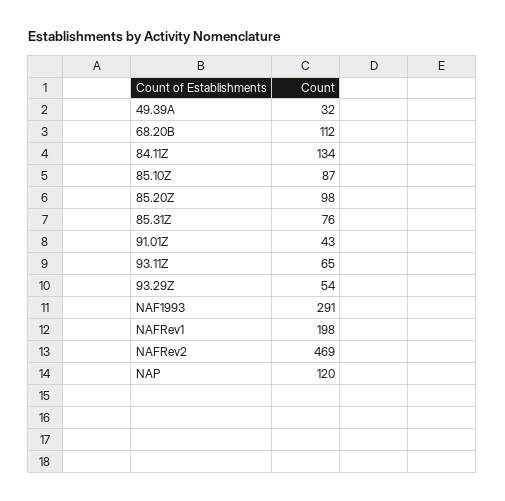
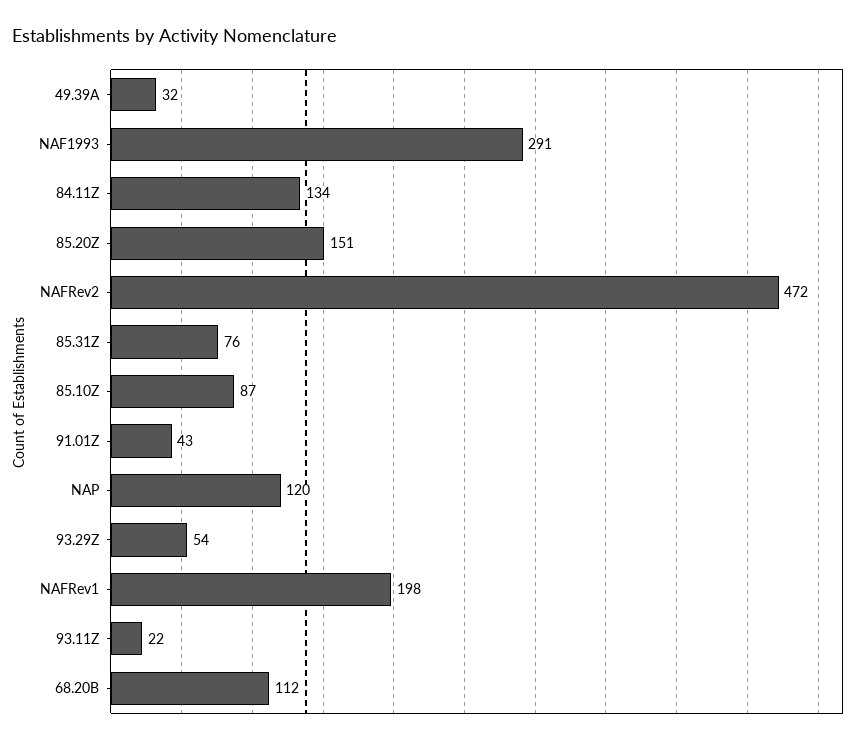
  {
    "49.39A": 32,
    "68.20B": 112,
    "84.11Z": 134,
    "85.10Z": 87,
-   "85.20Z": 98,
+   "85.20Z": 151,
    "85.31Z": 76,
    "91.01Z": 43,
-   "93.11Z": 65,
+   "93.11Z": 22,
    "93.29Z": 54,
    "NAF1993": 291,
    "NAFRev1": 198,
-   "NAFRev2": 469,
+   "NAFRev2": 472,
    "NAP": 120
  }

